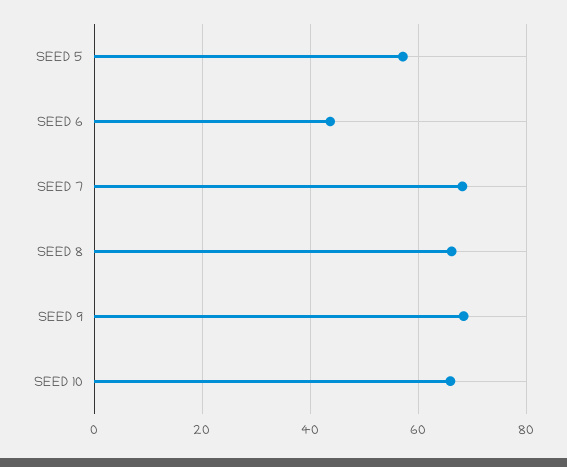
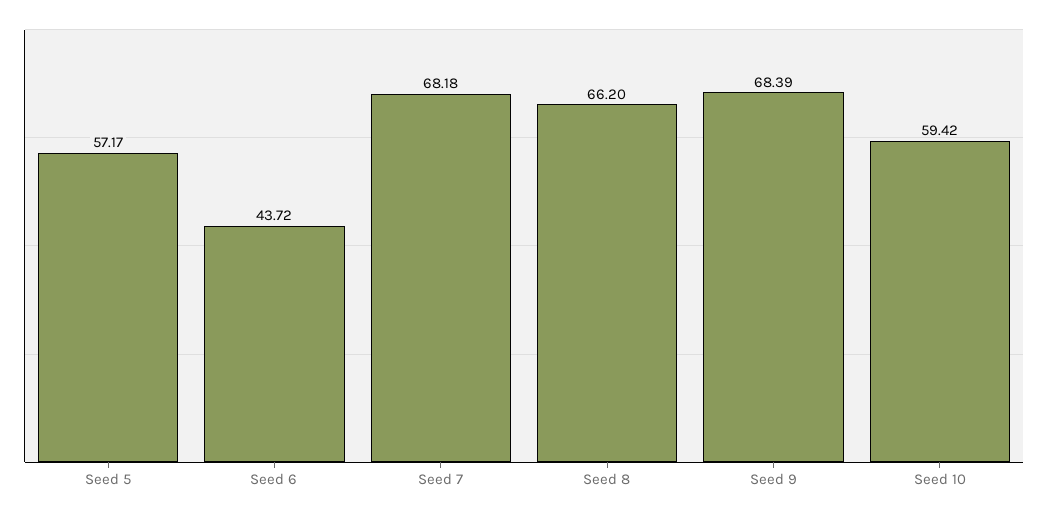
  {
    "SEED 5": 57.17,
    "SEED 6": 43.72,
    "SEED 7": 68.18,
    "SEED 8": 66.2,
    "SEED 9": 68.39,
-   "SEED 10": 66
+   "SEED 10": 59.42
  }

